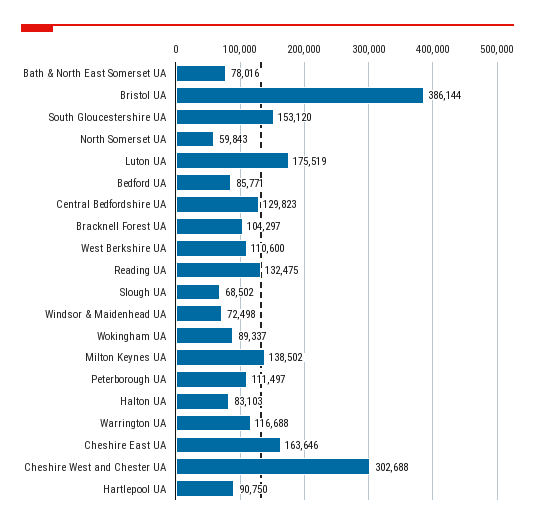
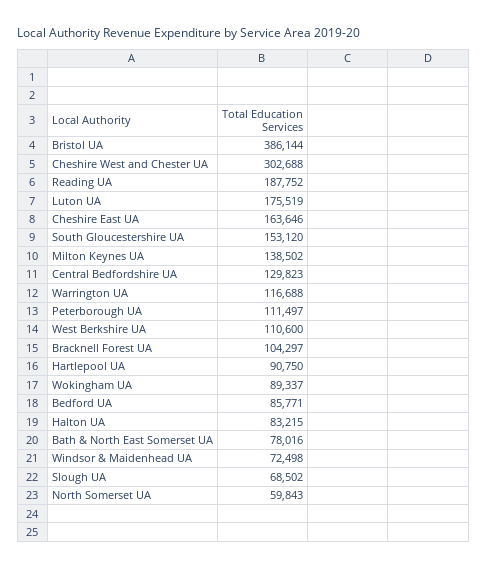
  {
    "Bath & North East Somerset UA": 78016,
    "Bristol UA": 386144,
    "South Gloucestershire UA": 153120,
    "North Somerset UA": 59843,
    "Luton UA": 175519,
    "Bedford UA": 85771,
    "Central Bedfordshire UA": 129823,
    "Bracknell Forest UA": 104297,
    "West Berkshire UA": 110600,
-   "Reading UA": 132475,
+   "Reading UA": 187752,
    "Slough UA": 68502,
    "Windsor & Maidenhead UA": 72498,
    "Wokingham UA": 89337,
    "Milton Keynes UA": 138502,
    "Peterborough UA": 111497,
-   "Halton UA": 83103,
+   "Halton UA": 83215,
    "Warrington UA": 116688,
    "Cheshire East UA": 163646,
    "Cheshire West and Chester UA": 302688,
    "Hartlepool UA": 90750
  }

